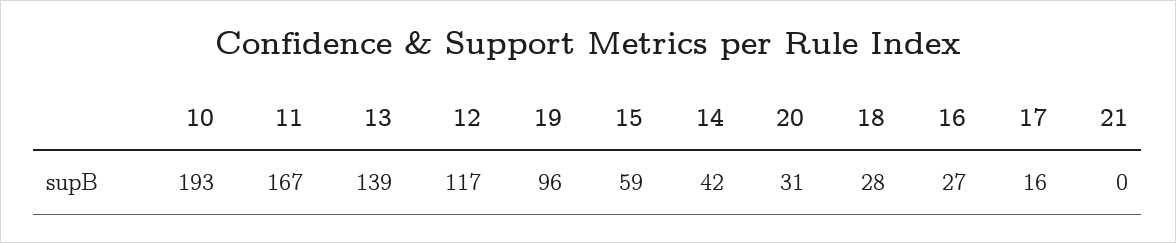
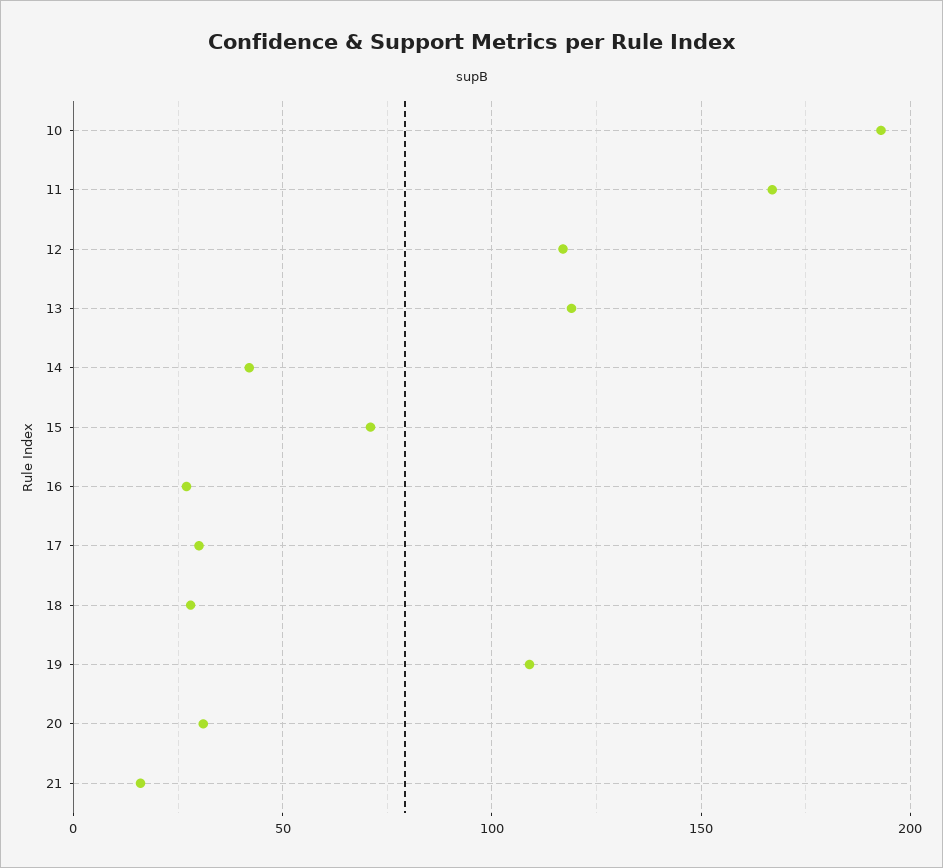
  {
    "10": 193,
    "11": 167,
-   "13": 139,
+   "13": 120,
    "12": 117,
-   "19": 96,
+   "19": 110,
-   "15": 59,
+   "15": 70,
    "14": 42,
    "20": 31,
    "18": 28,
    "16": 27,
-   "17": 16,
+   "17": 30,
-   "21": 0
+   "21": 15
  }

